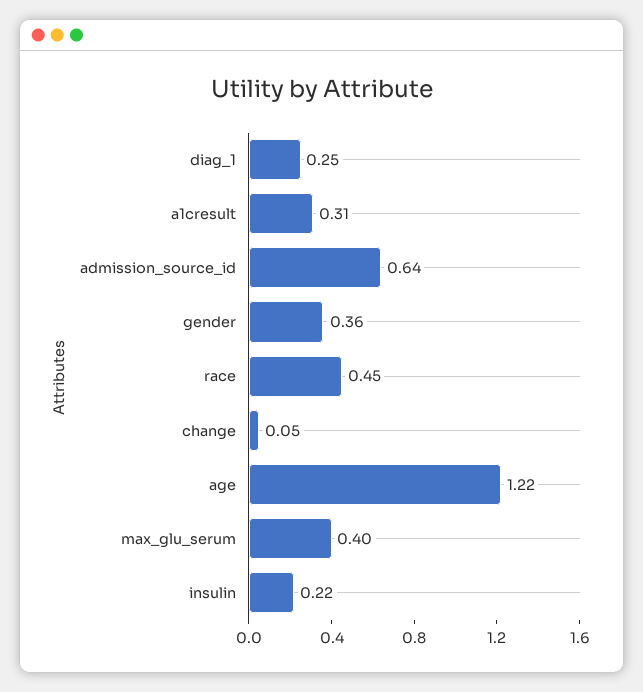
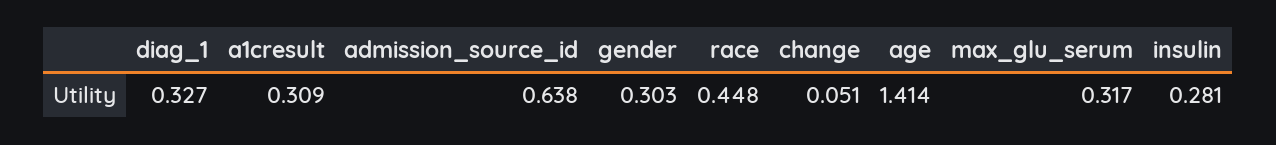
  {
-   "diag_1": 0.25,
+   "diag_1": 0.327,
    "a1cresult": 0.309,
    "admission_source_id": 0.638,
-   "gender": 0.36,
+   "gender": 0.303,
    "race": 0.448,
    "change": 0.051,
-   "age": 1.22,
+   "age": 1.414,
-   "max_glu_serum": 0.4,
+   "max_glu_serum": 0.317,
-   "insulin": 0.22
+   "insulin": 0.281
  }

